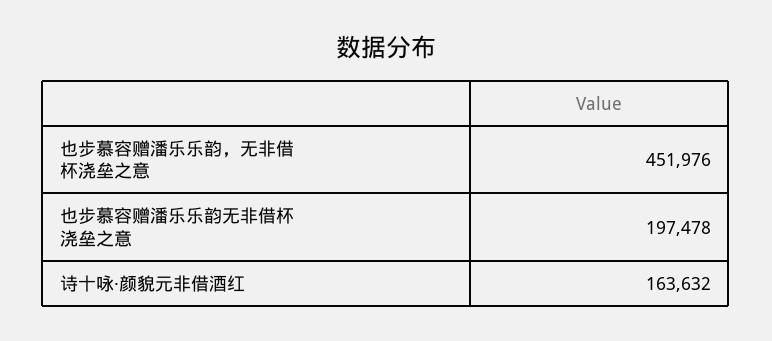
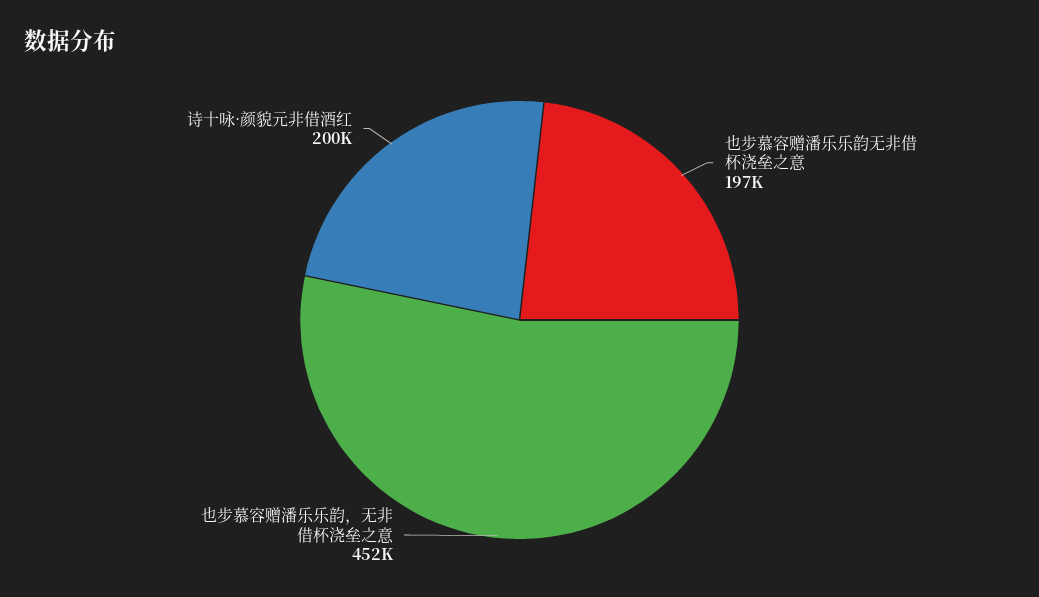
  {
    "也步慕容赠潘乐乐韵，无非借杯浇垒之意": 451976,
    "也步慕容赠潘乐乐韵无非借杯浇垒之意": 197478,
-   "诗十咏·颜貌元非借酒红": 163632
+   "诗十咏·颜貌元非借酒红": 200000
  }

